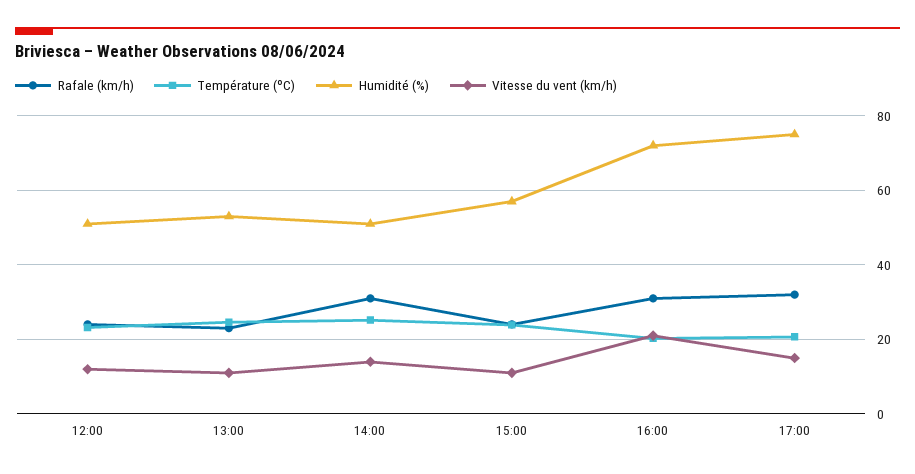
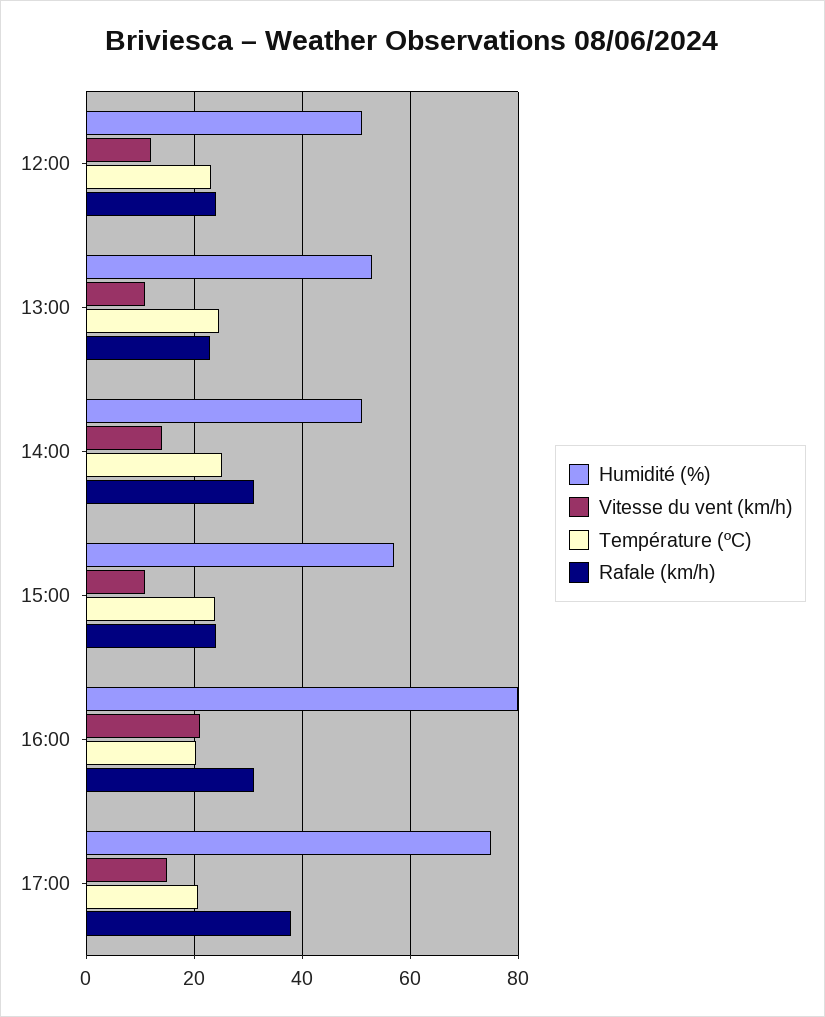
  {
    "Rafale (km/h)": {
      "12:00": 24,
      "13:00": 24,
      "14:00": 32,
      "15:00": 24,
      "16:00": 32,
-     "17:00": 32
+     "17:00": 38
    },
    "Température (ºC)": {
      "12:00": 24,
      "13:00": 24,
      "14:00": 26,
      "15:00": 24,
      "16:00": 20,
      "17:00": 20
    },
    "Humidité (%)": {
      "12:00": 52,
      "13:00": 54,
      "14:00": 52,
      "15:00": 58,
-     "16:00": 72,
+     "16:00": 80,
      "17:00": 76
    },
    "Vitesse du vent (km/h)": {
      "12:00": 12,
      "13:00": 12,
      "14:00": 14,
      "15:00": 12,
      "16:00": 22,
      "17:00": 16
    }
  }

